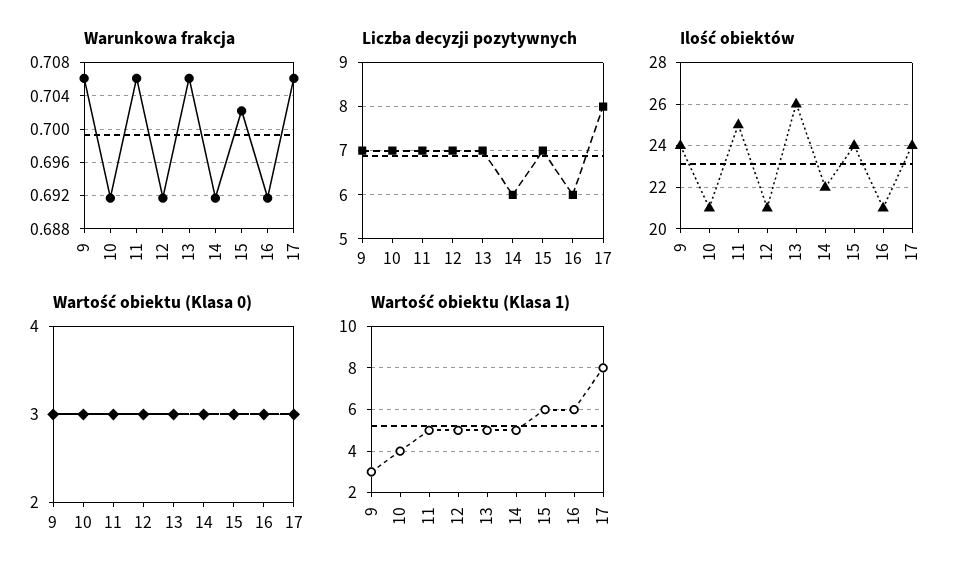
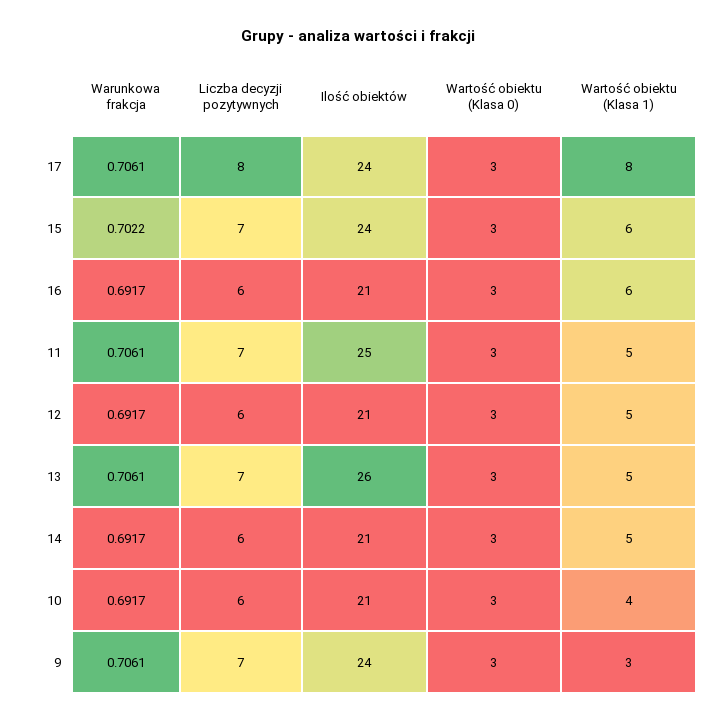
  {
    "Warunkowa frakcja": {
      "9": 0.7061,
      "10": 0.6917,
      "11": 0.7061,
      "12": 0.6917,
      "13": 0.7061,
      "14": 0.6917,
      "15": 0.7022,
      "16": 0.6917,
      "17": 0.7061
    },
    "Liczba decyzji pozytywnych": {
      "9": 7,
-     "10": 7,
+     "10": 6,
      "11": 7,
-     "12": 7,
+     "12": 6,
      "13": 7,
      "14": 6,
      "15": 7,
      "16": 6,
      "17": 8
    },
    "Ilość obiektów": {
      "9": 24,
      "10": 21,
      "11": 25,
      "12": 21,
      "13": 26,
-     "14": 22,
+     "14": 21,
      "15": 24,
      "16": 21,
      "17": 24
    },
    "Wartość obiektu (Klasa 0)": {
      "9": 3,
      "10": 3,
      "11": 3,
      "12": 3,
      "13": 3,
      "14": 3,
      "15": 3,
      "16": 3,
      "17": 3
    },
    "Wartość obiektu (Klasa 1)": {
      "9": 3,
      "10": 4,
      "11": 5,
      "12": 5,
      "13": 5,
      "14": 5,
      "15": 6,
      "16": 6,
      "17": 8
    }
  }

